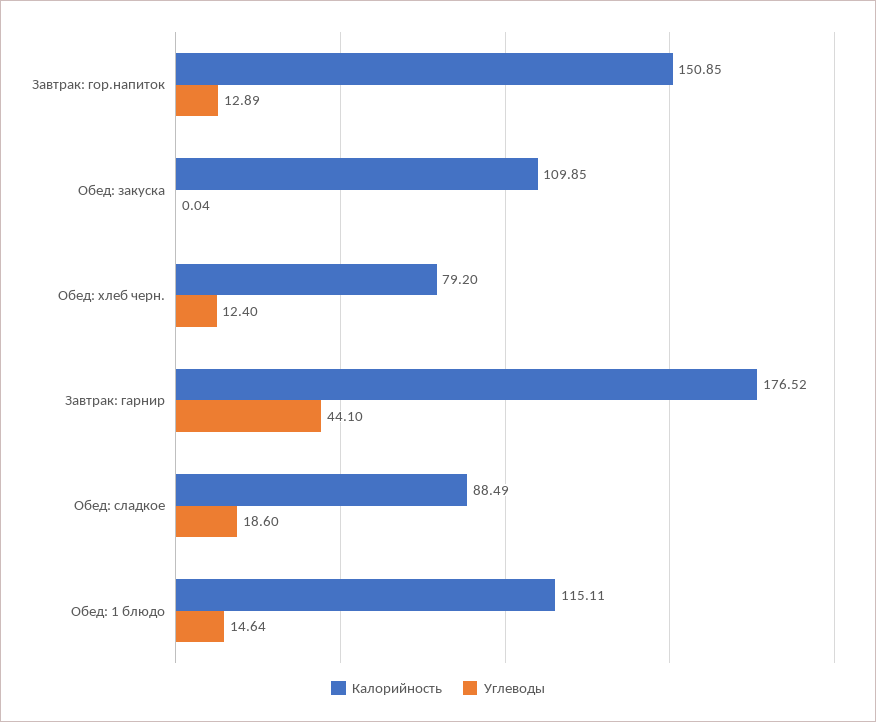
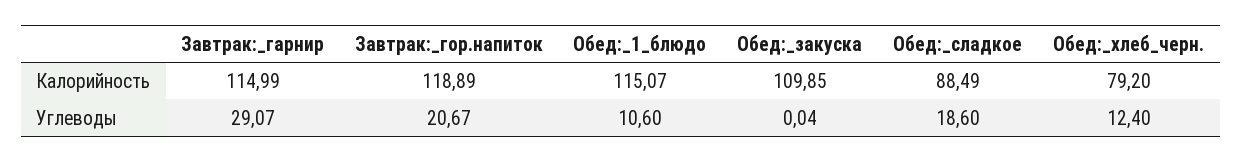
  {
    "Калорийность": {
-     "Завтрак: гор.напиток": 150.85,
+     "Завтрак: гор.напиток": 118.89,
      "Обед: закуска": 109.85,
      "Обед: хлеб черн.": 79.2,
-     "Завтрак: гарнир": 176.52,
+     "Завтрак: гарнир": 114.99,
      "Обед: сладкое": 88.49,
-     "Обед: 1 блюдо": 115.11
+     "Обед: 1 блюдо": 115.07
    },
    "Углеводы": {
-     "Завтрак: гор.напиток": 12.89,
+     "Завтрак: гор.напиток": 20.67,
      "Обед: закуска": 0.04,
      "Обед: хлеб черн.": 12.4,
-     "Завтрак: гарнир": 44.1,
+     "Завтрак: гарнир": 29.07,
      "Обед: сладкое": 18.6,
-     "Обед: 1 блюдо": 14.64
+     "Обед: 1 блюдо": 10.6
    }
  }

